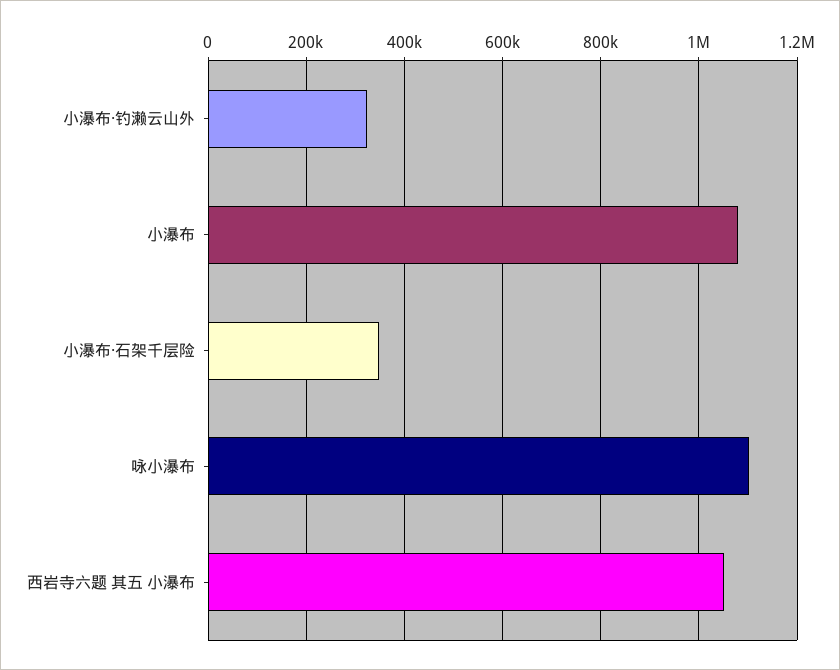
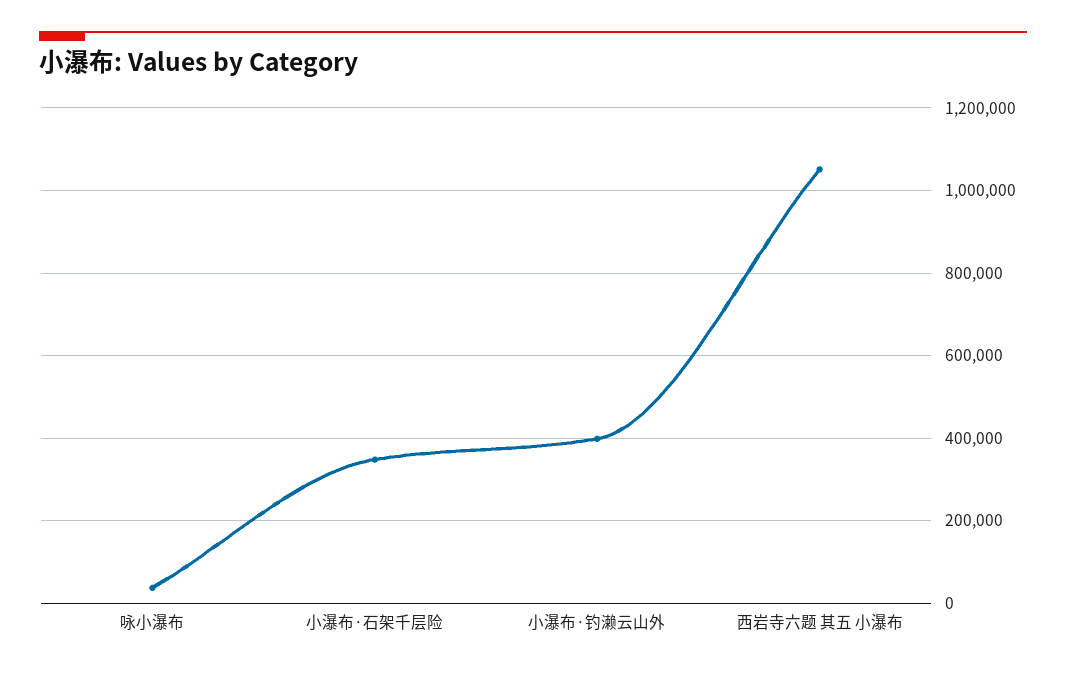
  {
-   "小瀑布·钓濑云山外": 320000,
+   "小瀑布·钓濑云山外": 400000,
-   "小瀑布": 1080000,
    "小瀑布·石架千层险": 340000,
-   "咏小瀑布": 1100000,
+   "咏小瀑布": 40000,
    "西岩寺六题 其五 小瀑布": 1060000
  }

